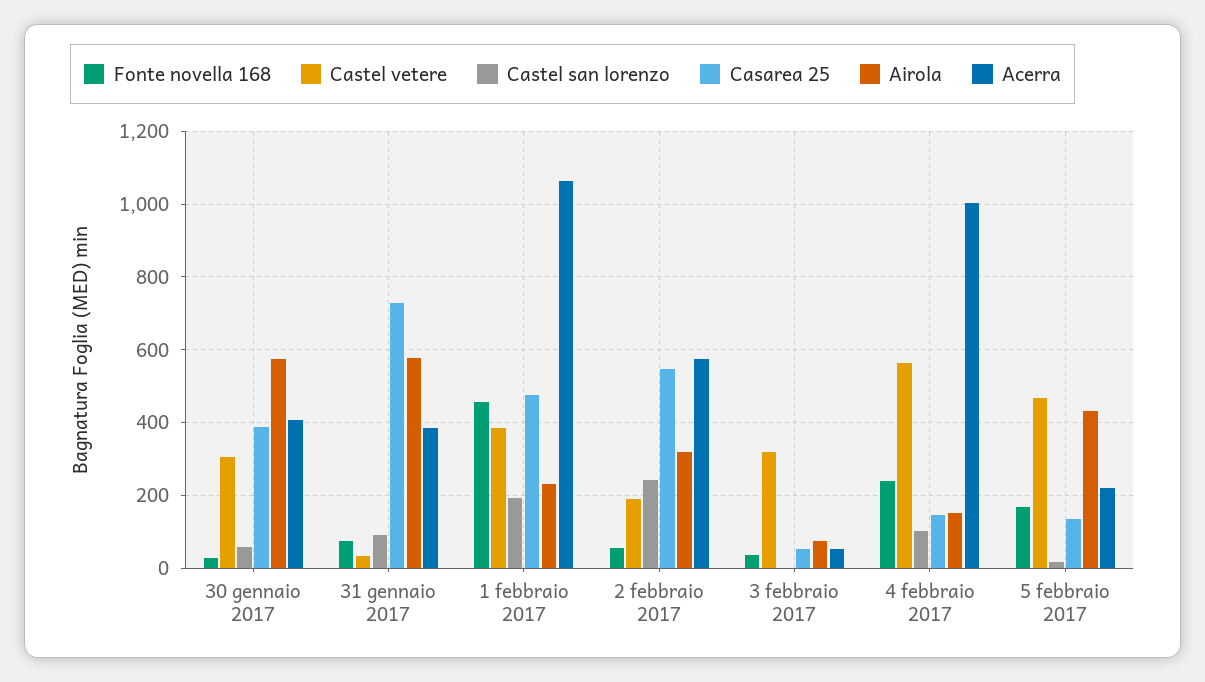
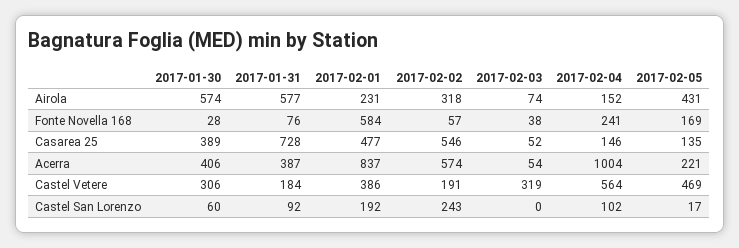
  {
    "Fonte novella 168": {
      "30 gennaio 2017": 28,
      "31 gennaio 2017": 76,
-     "1 febbraio 2017": 460,
+     "1 febbraio 2017": 584,
      "2 febbraio 2017": 57,
      "3 febbraio 2017": 38,
      "4 febbraio 2017": 241,
      "5 febbraio 2017": 169
    },
    "Castel vetere": {
      "30 gennaio 2017": 306,
-     "31 gennaio 2017": 40,
+     "31 gennaio 2017": 184,
      "1 febbraio 2017": 386,
      "2 febbraio 2017": 191,
      "3 febbraio 2017": 319,
      "4 febbraio 2017": 564,
      "5 febbraio 2017": 469
    },
    "Castel san lorenzo": {
      "30 gennaio 2017": 60,
      "31 gennaio 2017": 92,
      "1 febbraio 2017": 192,
      "2 febbraio 2017": 243,
      "3 febbraio 2017": 0,
      "4 febbraio 2017": 102,
      "5 febbraio 2017": 17
    },
    "Casarea 25": {
      "30 gennaio 2017": 389,
      "31 gennaio 2017": 728,
      "1 febbraio 2017": 477,
      "2 febbraio 2017": 546,
      "3 febbraio 2017": 52,
      "4 febbraio 2017": 146,
      "5 febbraio 2017": 135
    },
    "Airola": {
      "30 gennaio 2017": 574,
      "31 gennaio 2017": 577,
      "1 febbraio 2017": 231,
      "2 febbraio 2017": 318,
      "3 febbraio 2017": 74,
      "4 febbraio 2017": 152,
      "5 febbraio 2017": 431
    },
    "Acerra": {
      "30 gennaio 2017": 406,
      "31 gennaio 2017": 387,
-     "1 febbraio 2017": 1060,
+     "1 febbraio 2017": 837,
      "2 febbraio 2017": 574,
      "3 febbraio 2017": 54,
      "4 febbraio 2017": 1004,
      "5 febbraio 2017": 221
    }
  }

